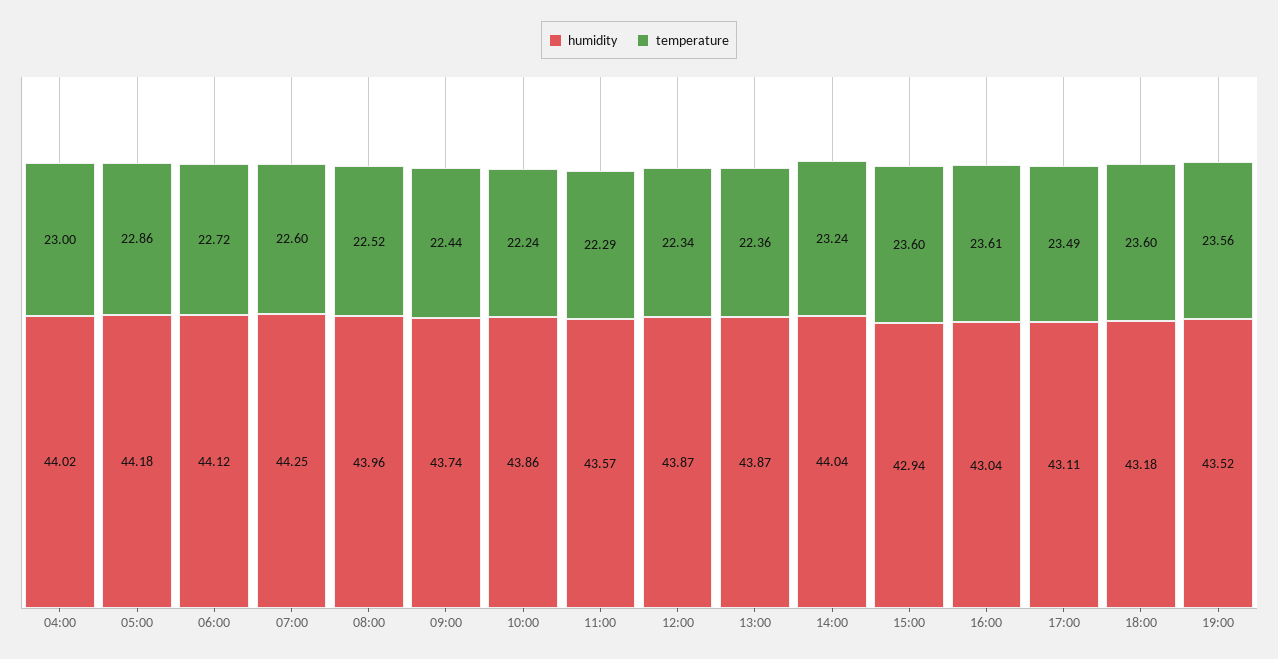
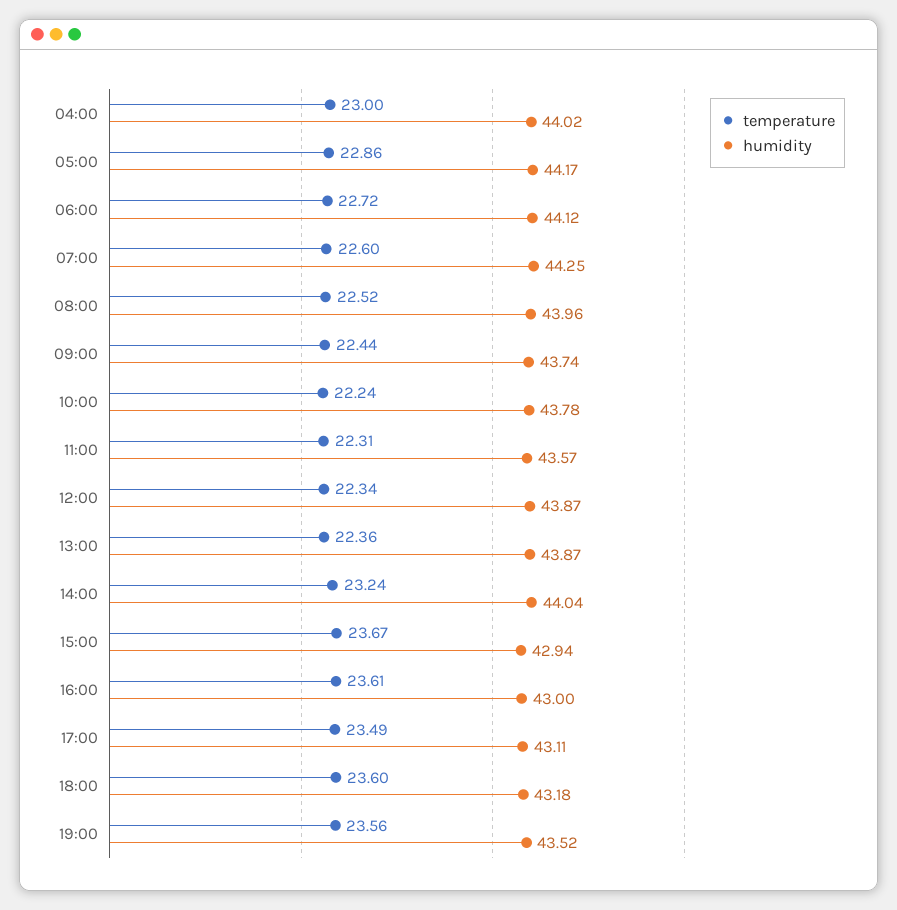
  {
    "humidity": {
      "04:00": 44.02,
-     "05:00": 44.18,
+     "05:00": 44.17,
      "06:00": 44.12,
      "07:00": 44.25,
      "08:00": 43.96,
      "09:00": 43.74,
-     "10:00": 43.86,
+     "10:00": 43.78,
      "11:00": 43.57,
      "12:00": 43.87,
      "13:00": 43.87,
      "14:00": 44.04,
      "15:00": 42.94,
-     "16:00": 43.04,
+     "16:00": 43,
      "17:00": 43.11,
      "18:00": 43.18,
      "19:00": 43.52
    },
    "temperature": {
      "04:00": 23,
      "05:00": 22.86,
      "06:00": 22.72,
      "07:00": 22.6,
      "08:00": 22.52,
      "09:00": 22.44,
      "10:00": 22.24,
-     "11:00": 22.29,
+     "11:00": 22.31,
      "12:00": 22.34,
      "13:00": 22.36,
      "14:00": 23.24,
-     "15:00": 23.6,
+     "15:00": 23.67,
      "16:00": 23.61,
      "17:00": 23.49,
      "18:00": 23.6,
      "19:00": 23.56
    }
  }

